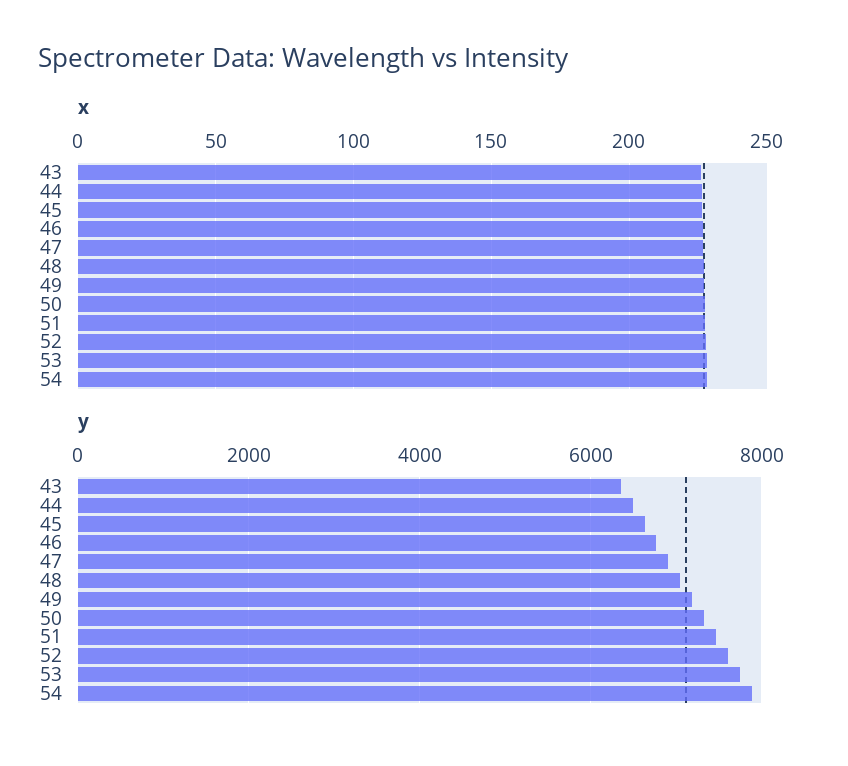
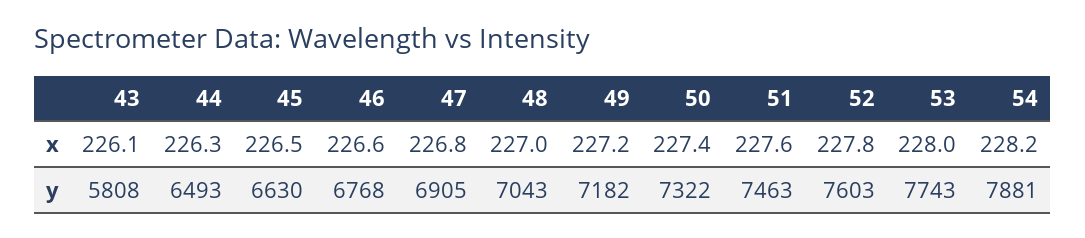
  {
    "x": {
      "43": 226.1,
      "44": 226.3,
      "45": 226.5,
      "46": 226.6,
      "47": 226.8,
      "48": 227,
      "49": 227.2,
      "50": 227.4,
      "51": 227.6,
      "52": 227.8,
      "53": 228,
      "54": 228.2
    },
    "y": {
-     "43": 6400,
+     "43": 5808,
      "44": 6493,
      "45": 6630,
      "46": 6768,
      "47": 6905,
      "48": 7043,
      "49": 7182,
      "50": 7322,
      "51": 7463,
      "52": 7603,
      "53": 7743,
      "54": 7881
    }
  }

